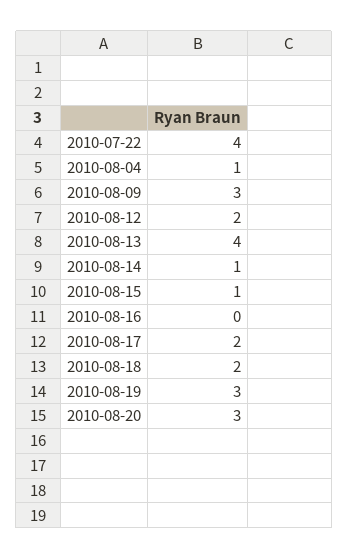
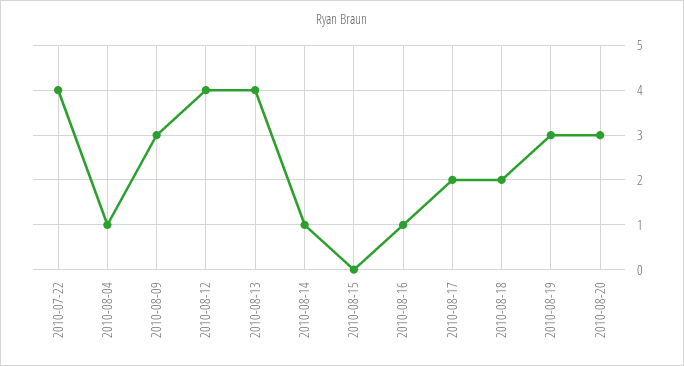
  {
    "2010-07-22": 4,
    "2010-08-04": 1,
    "2010-08-09": 3,
-   "2010-08-12": 2,
+   "2010-08-12": 4,
    "2010-08-13": 4,
    "2010-08-14": 1,
-   "2010-08-15": 1,
+   "2010-08-15": 0,
-   "2010-08-16": 0,
+   "2010-08-16": 1,
    "2010-08-17": 2,
    "2010-08-18": 2,
    "2010-08-19": 3,
    "2010-08-20": 3
  }

